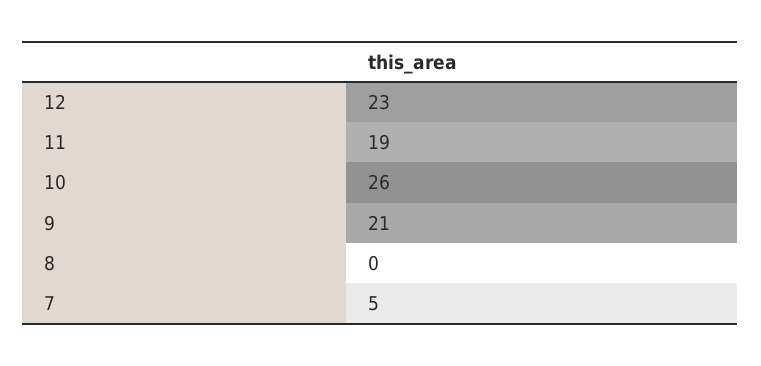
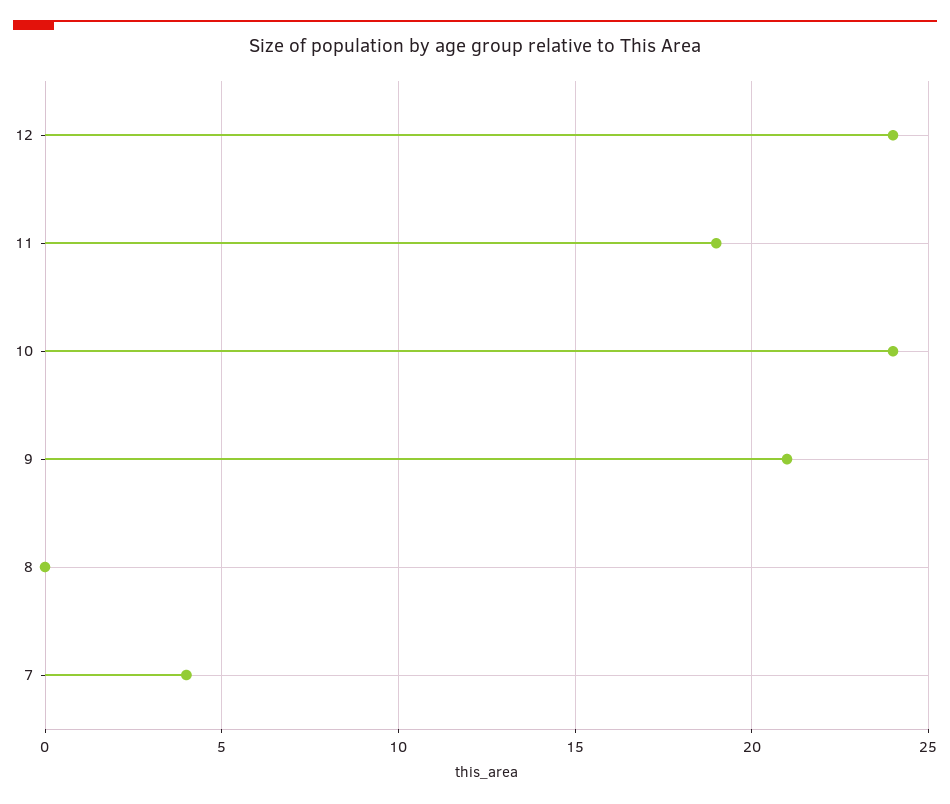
  {
-   "12": 23,
+   "12": 24,
    "11": 19,
-   "10": 26,
+   "10": 24,
    "9": 21,
    "8": 0,
-   "7": 5
+   "7": 4
  }

